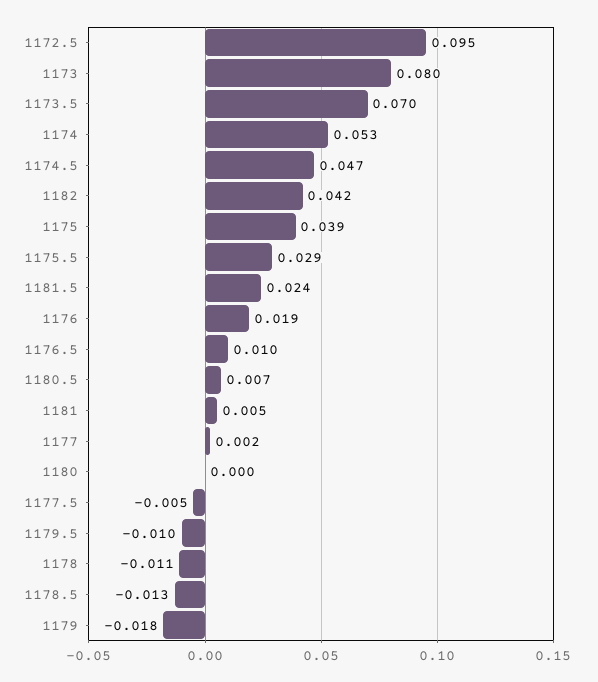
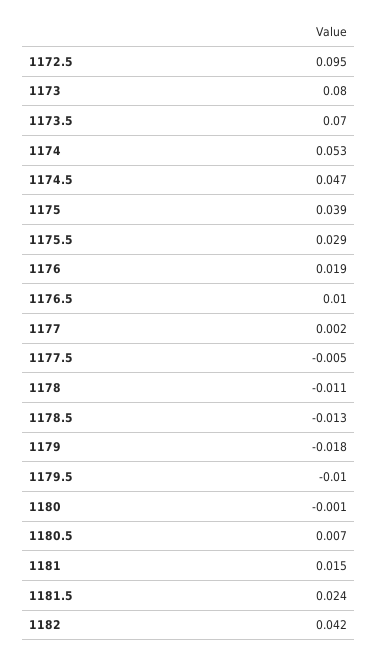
  {
    "1172.5": 0.095,
    "1173": 0.08,
    "1173.5": 0.07,
    "1174": 0.053,
    "1174.5": 0.047,
    "1182": 0.042,
    "1175": 0.039,
    "1175.5": 0.029,
    "1181.5": 0.024,
    "1176": 0.019,
    "1176.5": 0.01,
    "1180.5": 0.007,
-   "1181": 0.005,
+   "1181": 0.015,
    "1177": 0.002,
-   "1180": 0,
+   "1180": -0.001,
    "1177.5": -0.005,
    "1179.5": -0.01,
    "1178": -0.011,
    "1178.5": -0.013,
    "1179": -0.018
  }

